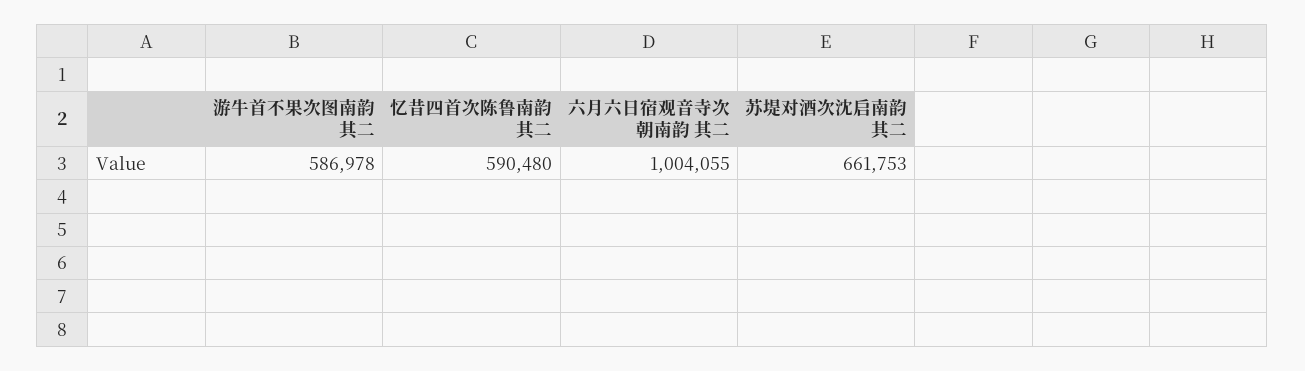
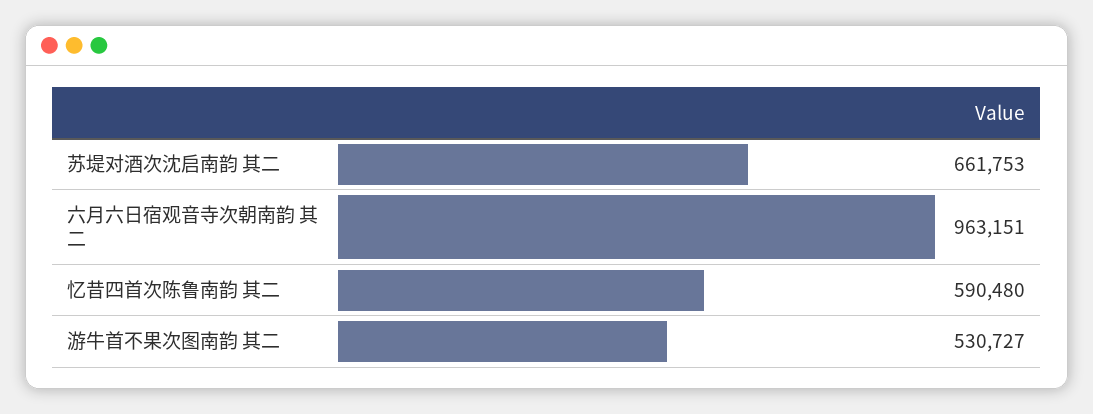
  {
-   "游牛首不果次图南韵 其二": 586978,
+   "游牛首不果次图南韵 其二": 530727,
    "忆昔四首次陈鲁南韵 其二": 590480,
-   "六月六日宿观音寺次朝南韵 其二": 1004055,
+   "六月六日宿观音寺次朝南韵 其二": 963151,
    "苏堤对酒次沈启南韵 其二": 661753
  }

